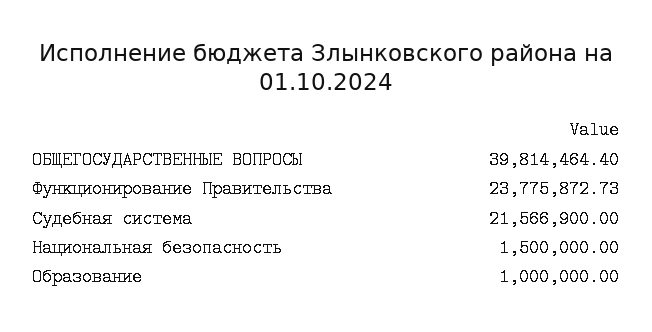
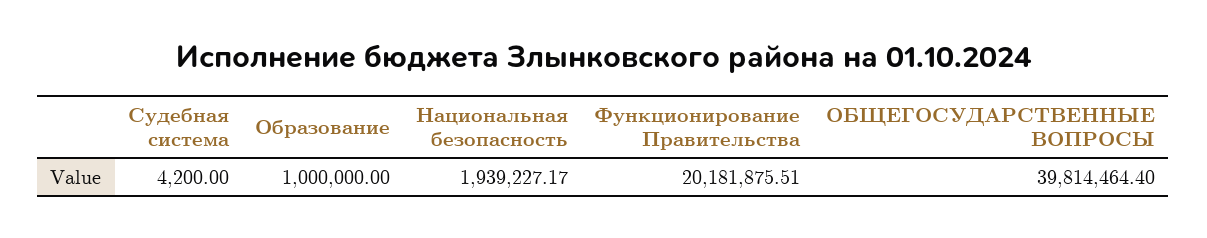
  {
    "ОБЩЕГОСУДАРСТВЕННЫЕ ВОПРОСЫ": 39814464.4,
-   "Функционирование Правительства": 23775872.73,
+   "Функционирование Правительства": 20181875.51,
-   "Судебная система": 21566900,
+   "Судебная система": 4200,
-   "Национальная безопасность": 1500000,
+   "Национальная безопасность": 1939227.17,
    "Образование": 1000000
  }

